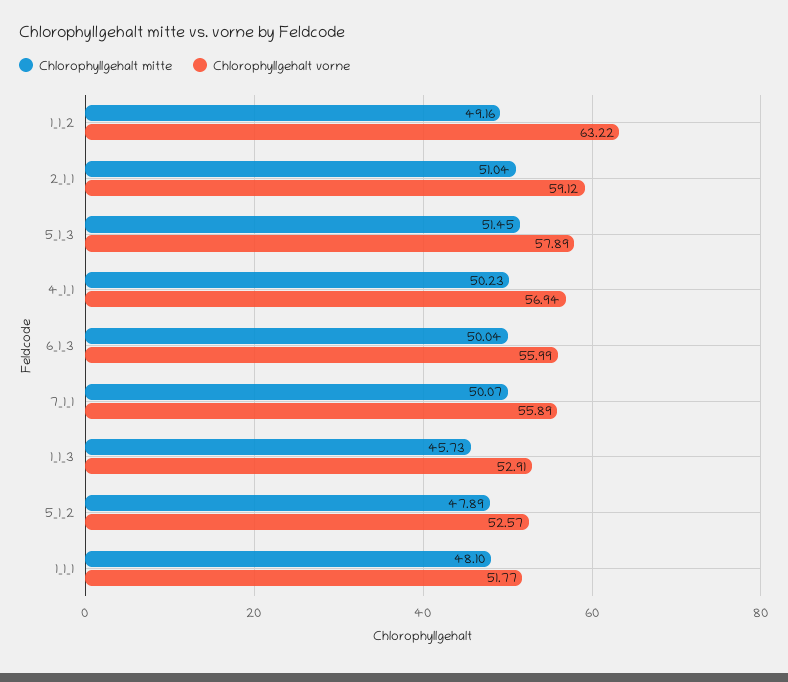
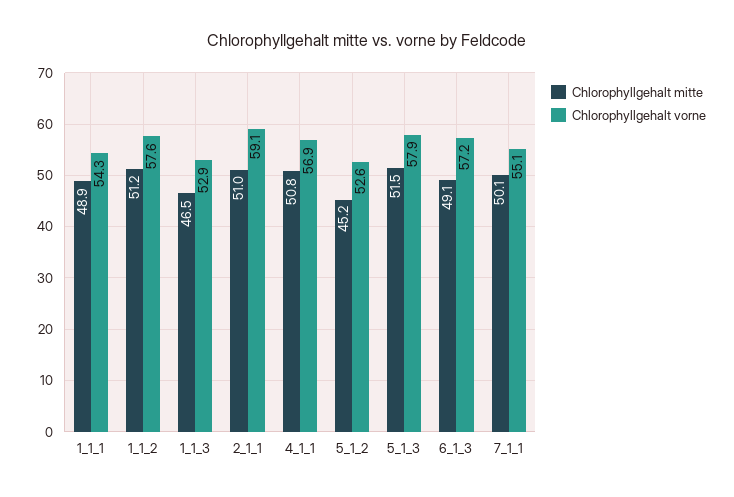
  {
    "Chlorophyllgehalt mitte": {
-     "1_1_2": 49.16,
+     "1_1_2": 51.2,
      "2_1_1": 51.04,
      "5_1_3": 51.45,
-     "4_1_1": 50.23,
+     "4_1_1": 50.8,
-     "6_1_3": 50.04,
+     "6_1_3": 49.1,
      "7_1_1": 50.07,
-     "1_1_3": 45.73,
+     "1_1_3": 46.5,
-     "5_1_2": 47.89,
+     "5_1_2": 45.2,
-     "1_1_1": 48.1
+     "1_1_1": 48.9
    },
    "Chlorophyllgehalt vorne": {
-     "1_1_2": 63.22,
+     "1_1_2": 57.6,
      "2_1_1": 59.12,
      "5_1_3": 57.89,
      "4_1_1": 56.94,
-     "6_1_3": 55.99,
+     "6_1_3": 57.2,
-     "7_1_1": 55.89,
+     "7_1_1": 55.1,
      "1_1_3": 52.91,
      "5_1_2": 52.57,
-     "1_1_1": 51.77
+     "1_1_1": 54.3
    }
  }

